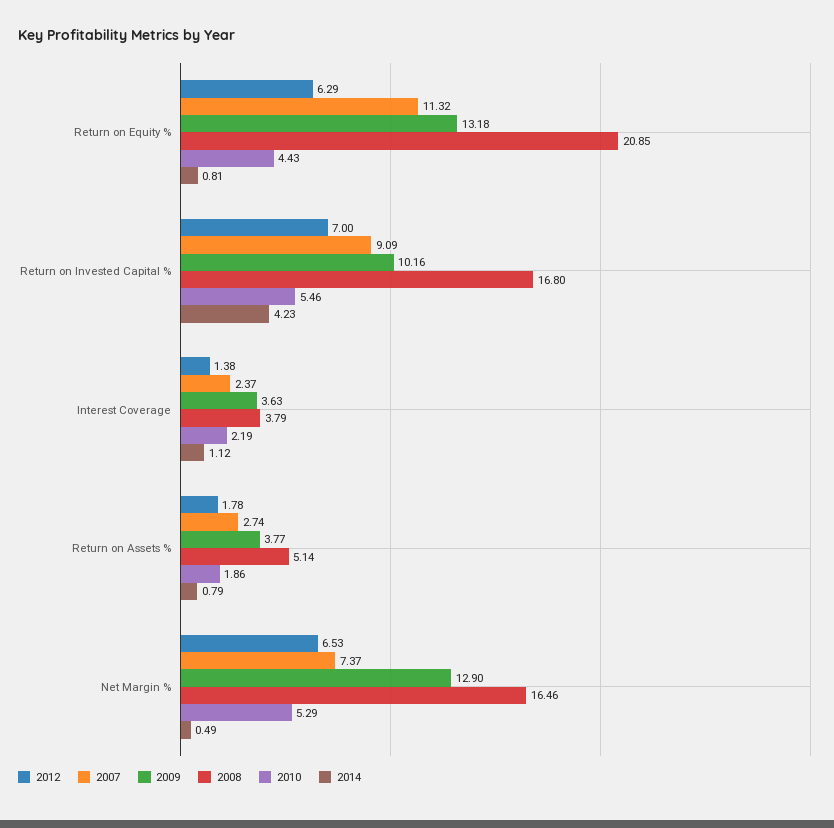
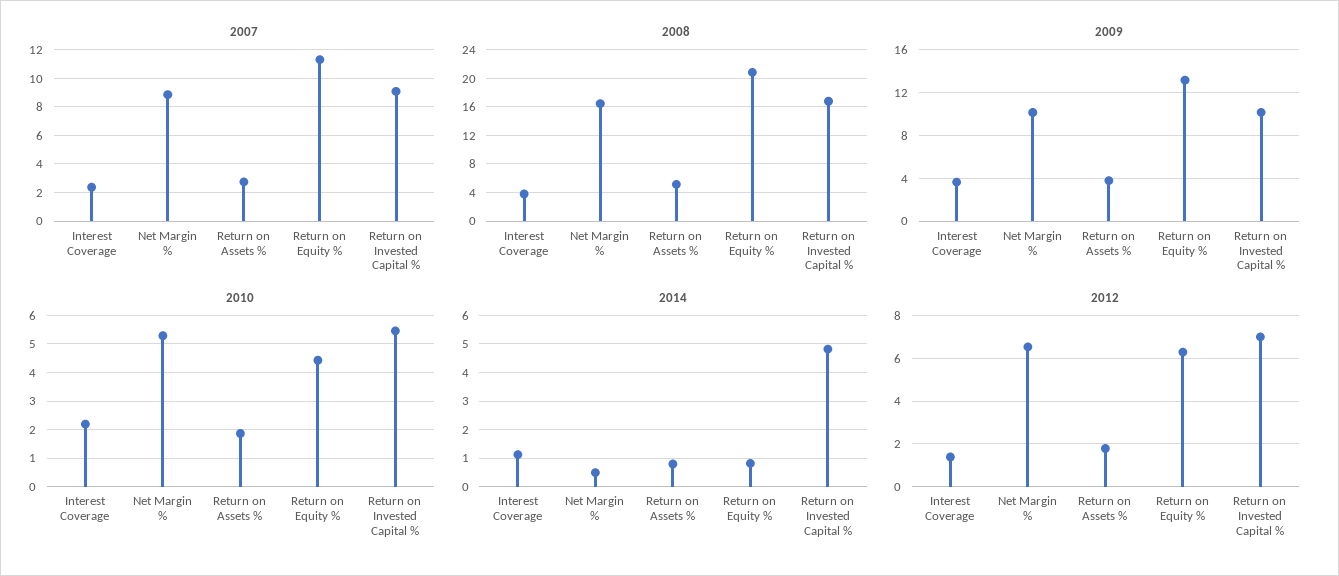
  {
    "2012": {
      "Return on Equity %": 6.29,
      "Return on Invested Capital %": 7,
      "Interest Coverage": 1.38,
      "Return on Assets %": 1.78,
      "Net Margin %": 6.53
    },
    "2007": {
      "Return on Equity %": 11.32,
      "Return on Invested Capital %": 9.09,
      "Interest Coverage": 2.37,
      "Return on Assets %": 2.74,
-     "Net Margin %": 7.37
+     "Net Margin %": 9
    },
    "2009": {
      "Return on Equity %": 13.18,
      "Return on Invested Capital %": 10.16,
      "Interest Coverage": 3.63,
      "Return on Assets %": 3.77,
-     "Net Margin %": 12.9
+     "Net Margin %": 10
    },
    "2008": {
      "Return on Equity %": 20.85,
      "Return on Invested Capital %": 16.8,
      "Interest Coverage": 3.79,
      "Return on Assets %": 5.14,
      "Net Margin %": 16.46
    },
    "2010": {
      "Return on Equity %": 4.43,
      "Return on Invested Capital %": 5.46,
      "Interest Coverage": 2.19,
      "Return on Assets %": 1.86,
      "Net Margin %": 5.29
    },
    "2014": {
      "Return on Equity %": 0.81,
-     "Return on Invested Capital %": 4.23,
+     "Return on Invested Capital %": 4.75,
      "Interest Coverage": 1.12,
      "Return on Assets %": 0.79,
      "Net Margin %": 0.49
    }
  }

